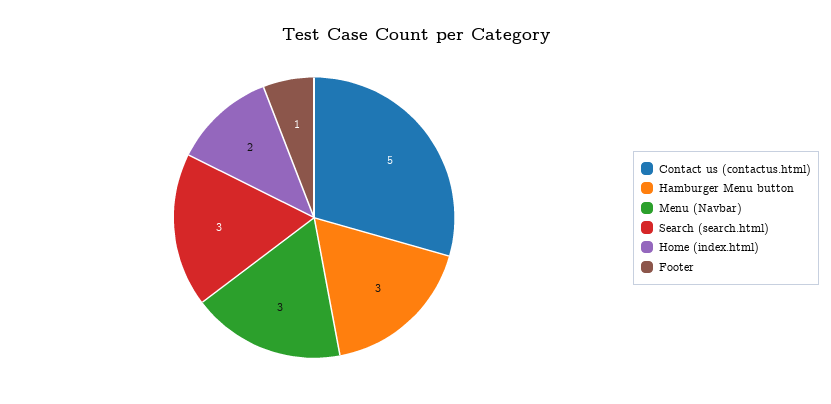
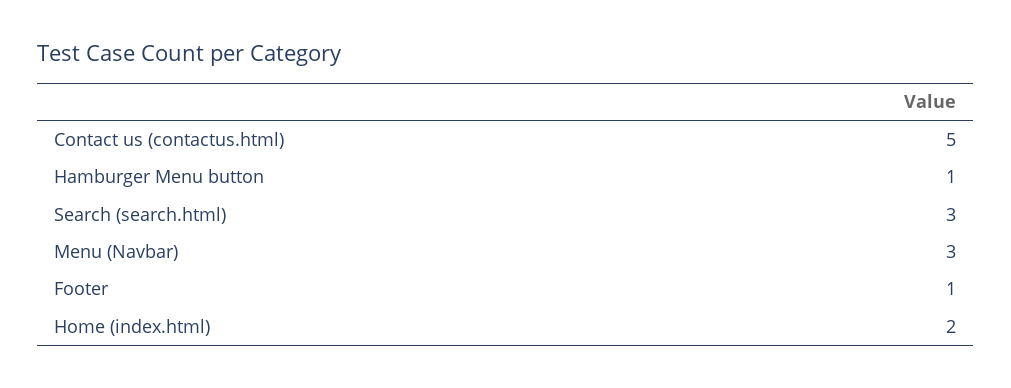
  {
    "Contact us (contactus.html)": 5,
-   "Hamburger Menu button": 3,
+   "Hamburger Menu button": 1,
    "Menu (Navbar)": 3,
    "Search (search.html)": 3,
    "Home (index.html)": 2,
    "Footer": 1
  }

